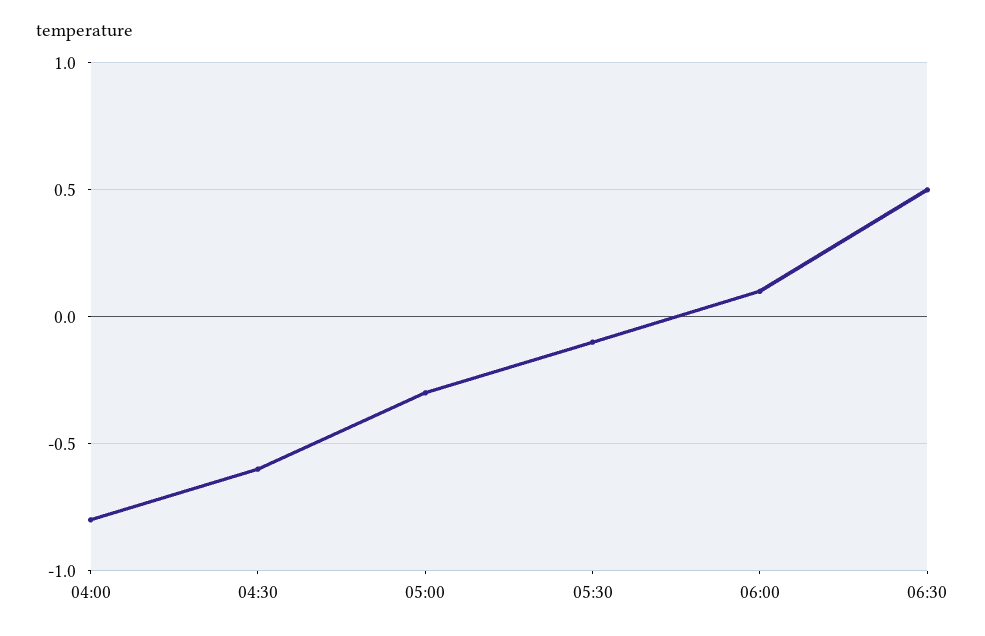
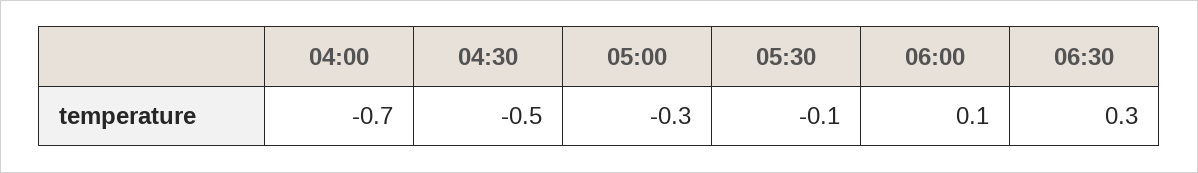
  {
-   "04:00": -0.8,
+   "04:00": -0.7,
-   "04:30": -0.6,
+   "04:30": -0.5,
    "05:00": -0.3,
    "05:30": -0.1,
    "06:00": 0.1,
-   "06:30": 0.5
+   "06:30": 0.3
  }

